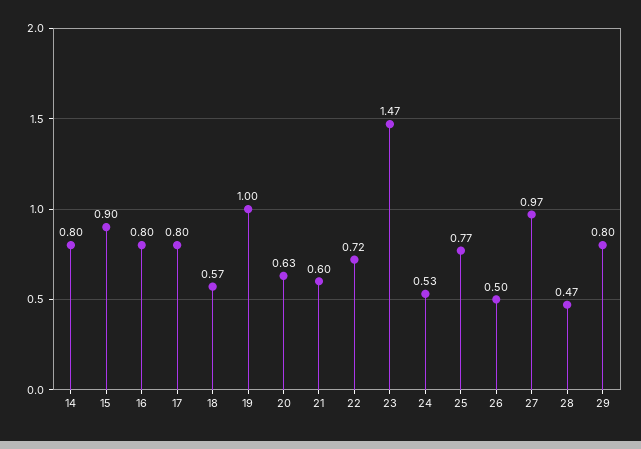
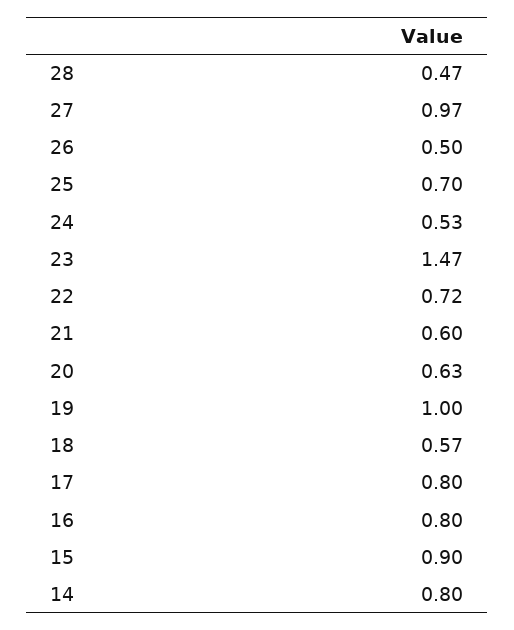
  {
    "14": 0.8,
    "15": 0.9,
    "16": 0.8,
    "17": 0.8,
    "18": 0.57,
    "19": 1,
    "20": 0.63,
    "21": 0.6,
    "22": 0.72,
    "23": 1.47,
    "24": 0.53,
-   "25": 0.77,
+   "25": 0.7,
    "26": 0.5,
    "27": 0.97,
-   "28": 0.47,
+   "28": 0.47
-   "29": 0.8
  }

